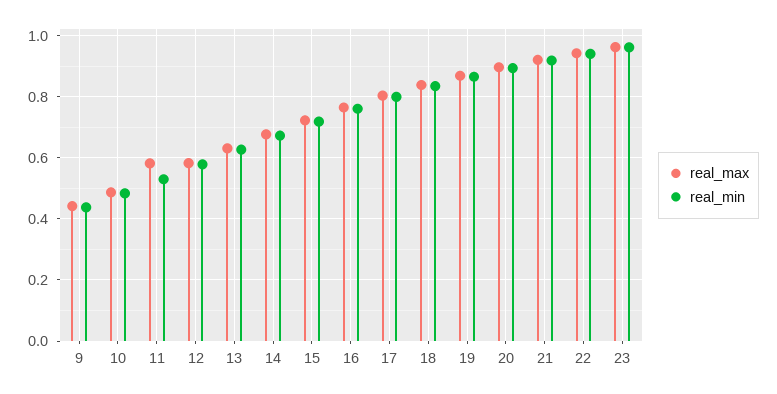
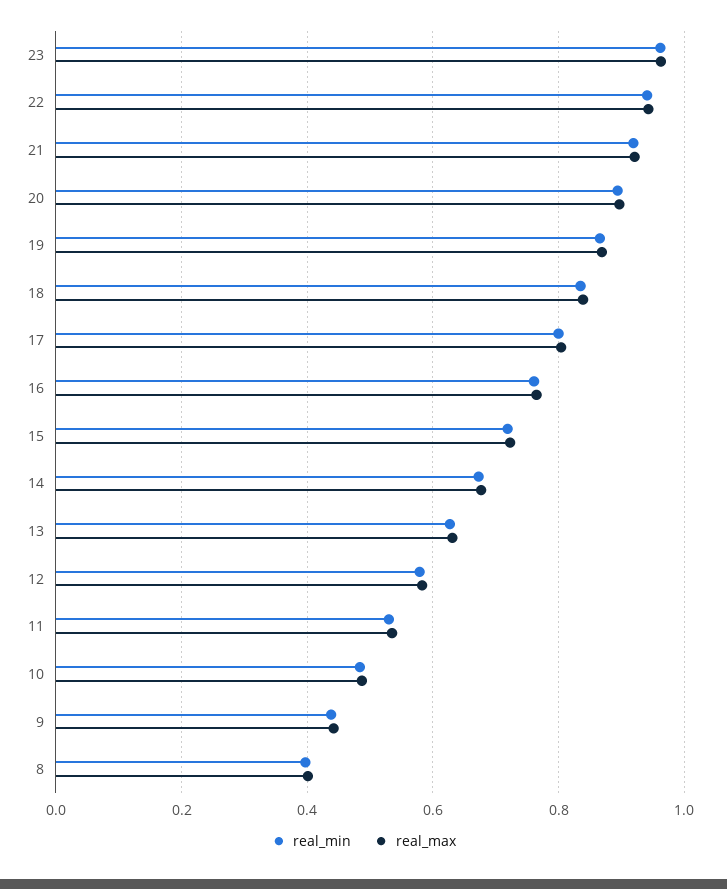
  {
    "real_max": {
      "9": 0.44,
      "10": 0.48,
-     "11": 0.58,
+     "11": 0.54,
      "12": 0.58,
      "13": 0.64,
      "14": 0.68,
      "15": 0.72,
      "16": 0.76,
      "17": 0.8,
      "18": 0.84,
      "19": 0.86,
      "20": 0.9,
      "21": 0.92,
      "22": 0.94,
-     "23": 0.96
+     "23": 0.96,
+     "8": 0.4
    },
    "real_min": {
      "9": 0.44,
      "10": 0.48,
      "11": 0.54,
      "12": 0.58,
      "13": 0.62,
      "14": 0.68,
      "15": 0.72,
      "16": 0.76,
      "17": 0.8,
      "18": 0.84,
      "19": 0.86,
      "20": 0.9,
      "21": 0.92,
      "22": 0.94,
-     "23": 0.96
+     "23": 0.96,
+     "8": 0.4
    }
  }

